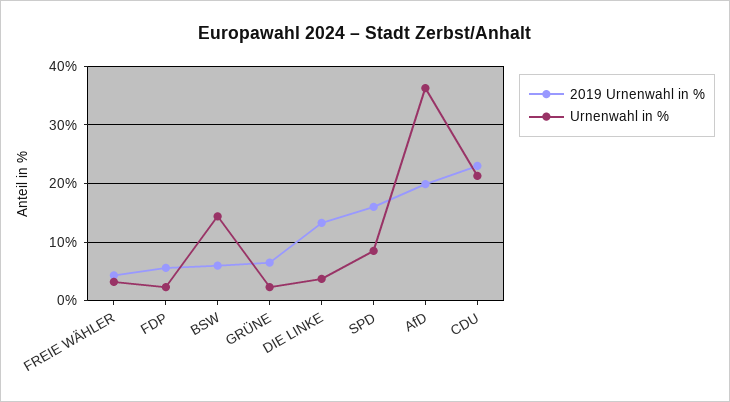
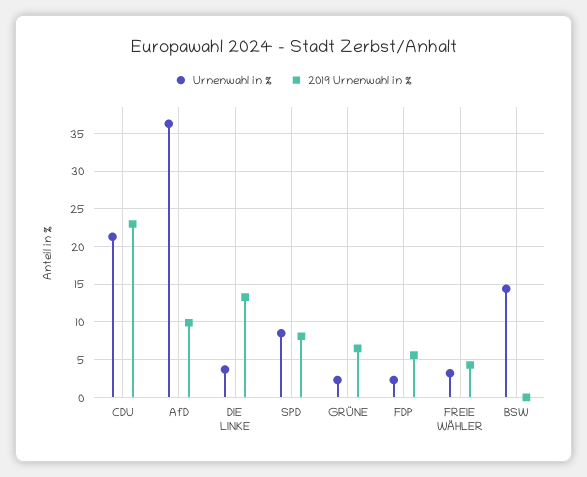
  {
    "2019 Urnenwahl in %": {
      "FREIE WÄHLER": 4,
      "FDP": 6,
-     "BSW": 6,
+     "BSW": 0,
      "GRÜNE": 7,
      "DIE LINKE": 13,
-     "SPD": 16,
+     "SPD": 8,
-     "AfD": 20,
+     "AfD": 10,
      "CDU": 23
    },
    "Urnenwahl in %": {
      "FREIE WÄHLER": 3,
      "FDP": 2,
      "BSW": 14,
      "GRÜNE": 2,
      "DIE LINKE": 4,
      "SPD": 9,
      "AfD": 36,
      "CDU": 21
    }
  }

